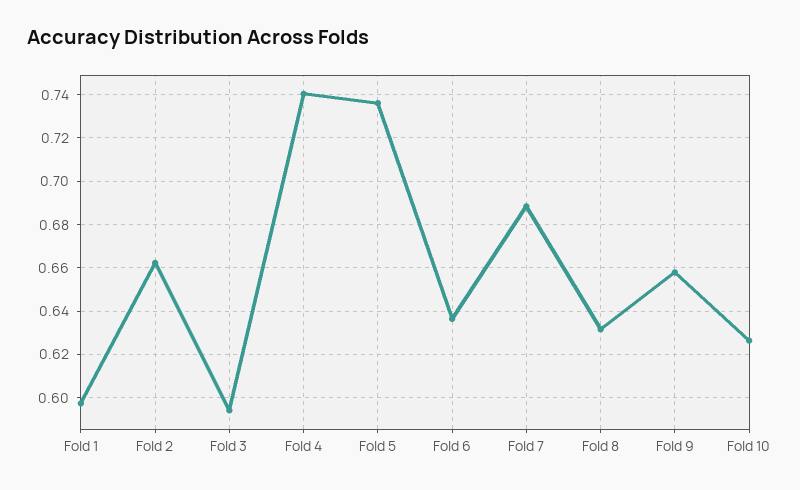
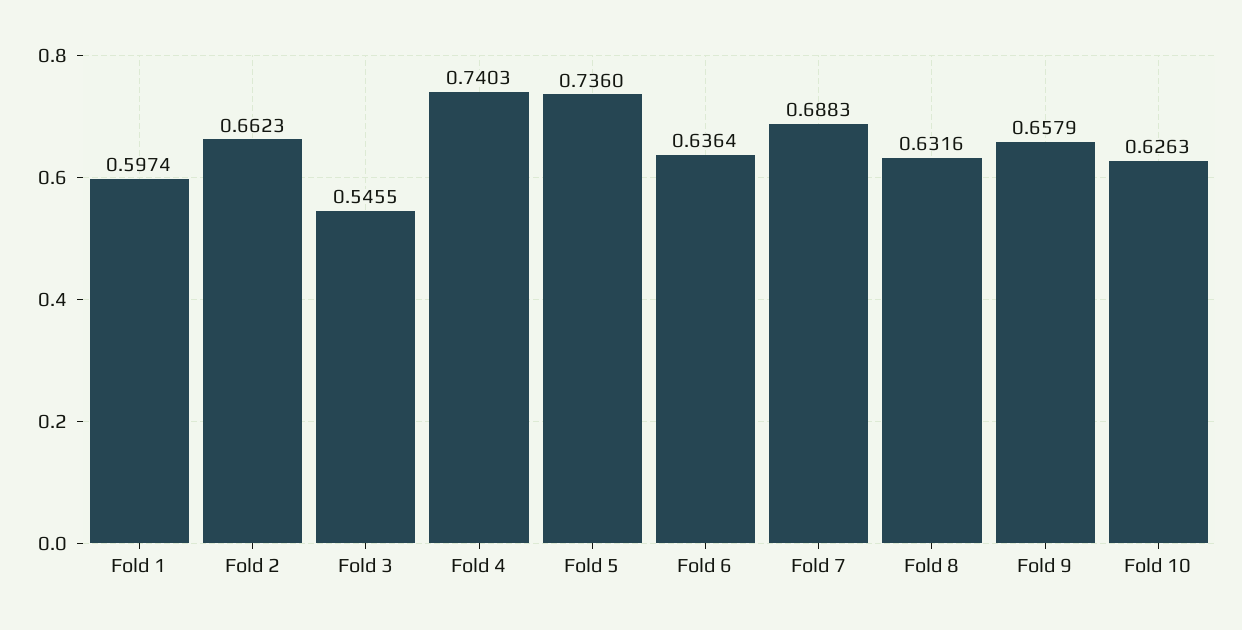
  {
    "Fold 1": 0.5974,
    "Fold 2": 0.6623,
-   "Fold 3": 0.595,
+   "Fold 3": 0.5455,
    "Fold 4": 0.7403,
    "Fold 5": 0.736,
    "Fold 6": 0.6364,
    "Fold 7": 0.6883,
    "Fold 8": 0.6316,
    "Fold 9": 0.6579,
    "Fold 10": 0.6263
  }

